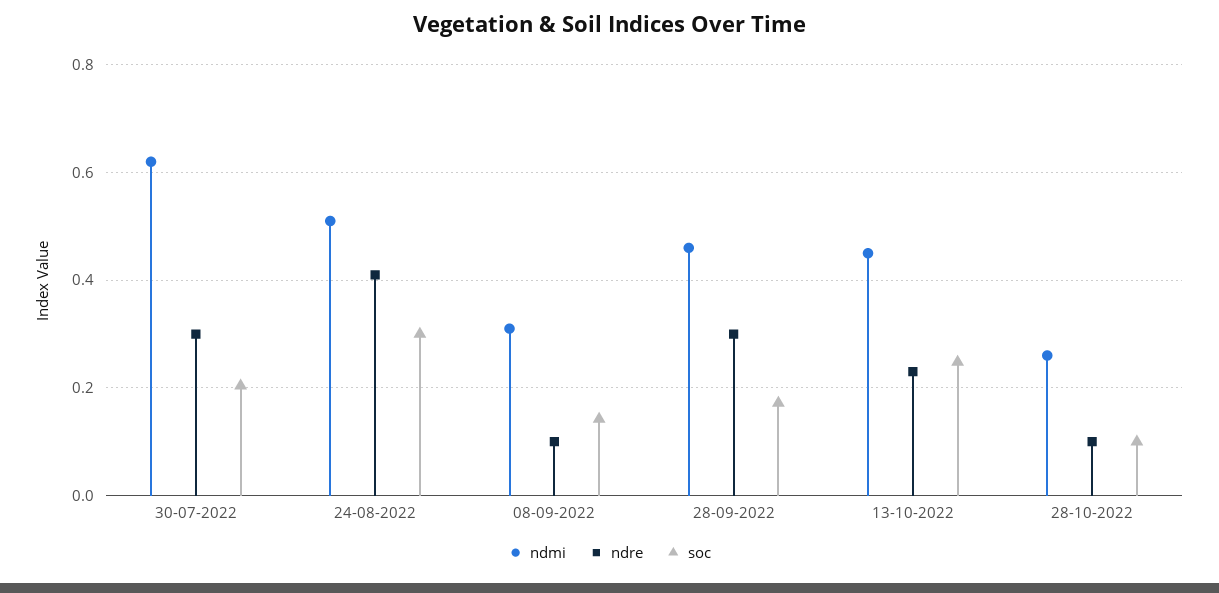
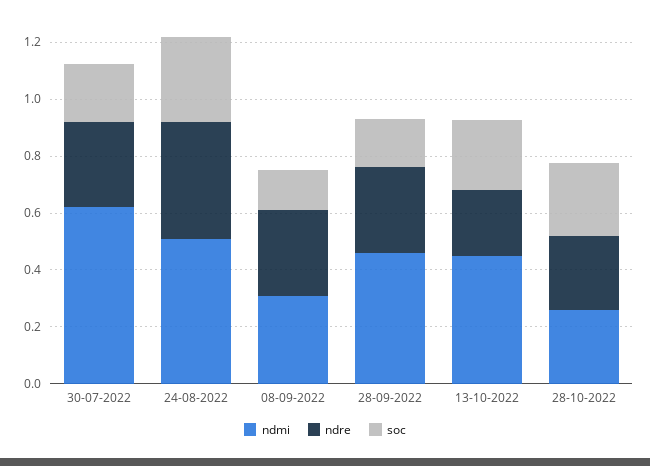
  {
    "ndmi": {
      "30-07-2022": 0.62,
      "24-08-2022": 0.52,
      "08-09-2022": 0.32,
      "28-09-2022": 0.46,
      "13-10-2022": 0.46,
      "28-10-2022": 0.26
    },
    "ndre": {
      "30-07-2022": 0.3,
      "24-08-2022": 0.42,
-     "08-09-2022": 0.1,
+     "08-09-2022": 0.3,
      "28-09-2022": 0.3,
      "13-10-2022": 0.24,
-     "28-10-2022": 0.1
+     "28-10-2022": 0.25
    },
    "soc": {
      "30-07-2022": 0.2,
      "24-08-2022": 0.3,
      "08-09-2022": 0.14,
      "28-09-2022": 0.18,
      "13-10-2022": 0.24,
-     "28-10-2022": 0.1
+     "28-10-2022": 0.25
    }
  }

